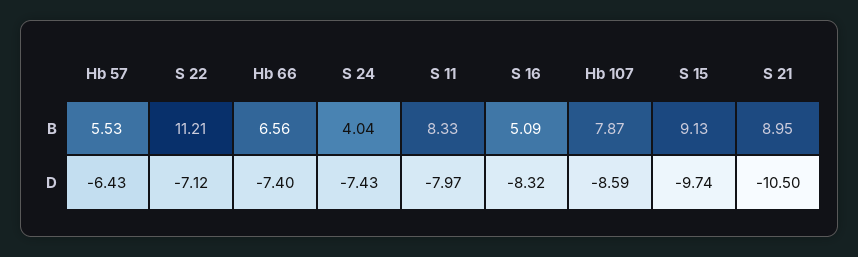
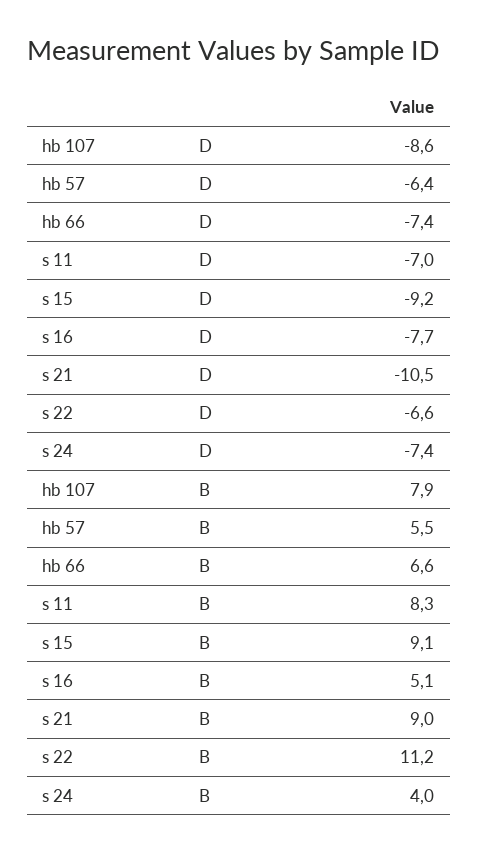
  {
    "Hb 57": {
      "B": 5.53,
      "D": -6.43
    },
    "S 22": {
      "B": 11.21,
-     "D": -7.12
+     "D": -6.6
    },
    "Hb 66": {
      "B": 6.56,
      "D": -7.4
    },
    "S 24": {
      "B": 4.04,
      "D": -7.43
    },
    "S 11": {
      "B": 8.33,
-     "D": -7.97
+     "D": -7
    },
    "S 16": {
      "B": 5.09,
-     "D": -8.32
+     "D": -7.7
    },
    "Hb 107": {
      "B": 7.87,
      "D": -8.59
    },
    "S 15": {
      "B": 9.13,
-     "D": -9.74
+     "D": -9.2
    },
    "S 21": {
      "B": 8.95,
      "D": -10.5
    }
  }

